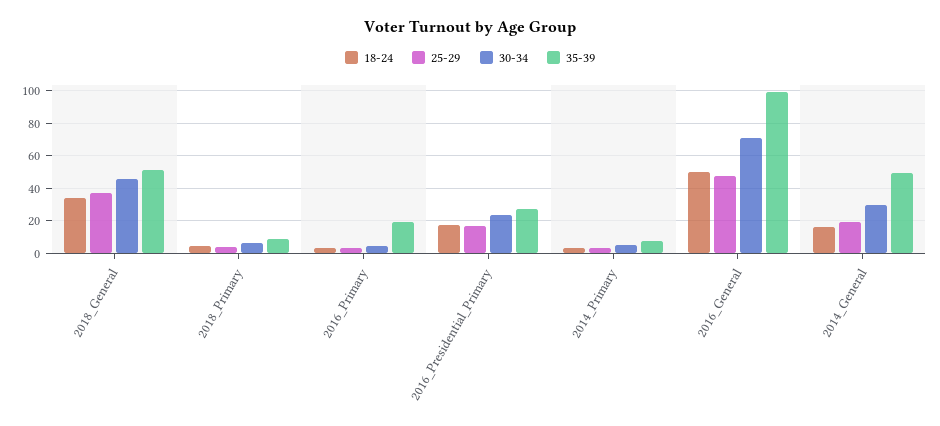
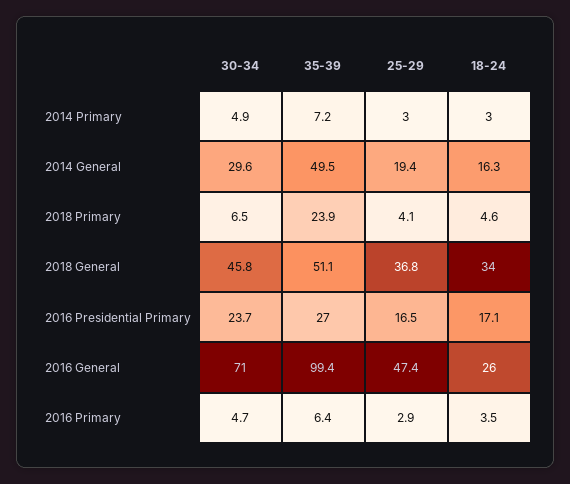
  {
    "18-24": {
      "2018_General": 34,
      "2018_Primary": 4.6,
      "2016_Primary": 3.5,
      "2016_Presidential_Primary": 17.1,
      "2014_Primary": 3,
-     "2016_General": 50,
+     "2016_General": 26,
      "2014_General": 16.3
    },
    "25-29": {
      "2018_General": 36.8,
      "2018_Primary": 4.1,
      "2016_Primary": 2.9,
      "2016_Presidential_Primary": 16.5,
      "2014_Primary": 3,
      "2016_General": 47.4,
      "2014_General": 19.4
    },
    "30-34": {
      "2018_General": 45.8,
      "2018_Primary": 6.5,
      "2016_Primary": 4.7,
      "2016_Presidential_Primary": 23.7,
      "2014_Primary": 4.9,
      "2016_General": 71,
      "2014_General": 29.6
    },
    "35-39": {
      "2018_General": 51.1,
-     "2018_Primary": 10,
+     "2018_Primary": 23.9,
-     "2016_Primary": 20,
+     "2016_Primary": 6.4,
      "2016_Presidential_Primary": 27,
      "2014_Primary": 7.2,
      "2016_General": 99.4,
      "2014_General": 49.5
    }
  }

